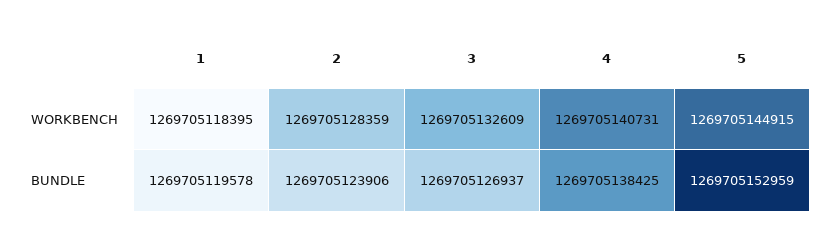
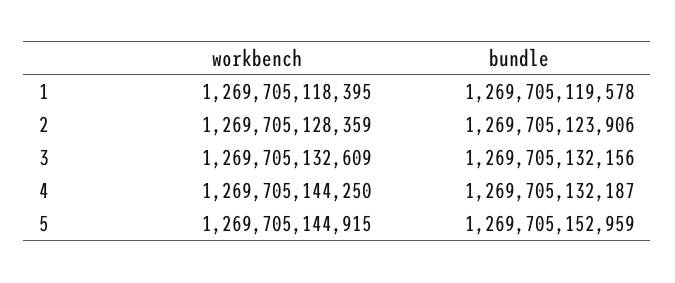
  {
    "1": {
      "WORKBENCH": 1269705118395,
      "BUNDLE": 1269705119578
    },
    "2": {
      "WORKBENCH": 1269705128359,
      "BUNDLE": 1269705123906
    },
    "3": {
      "WORKBENCH": 1269705132609,
-     "BUNDLE": 1269705126937
+     "BUNDLE": 1269705132156
    },
    "4": {
-     "WORKBENCH": 1269705140731,
+     "WORKBENCH": 1269705144250,
-     "BUNDLE": 1269705138425
+     "BUNDLE": 1269705132187
    },
    "5": {
      "WORKBENCH": 1269705144915,
      "BUNDLE": 1269705152959
    }
  }

